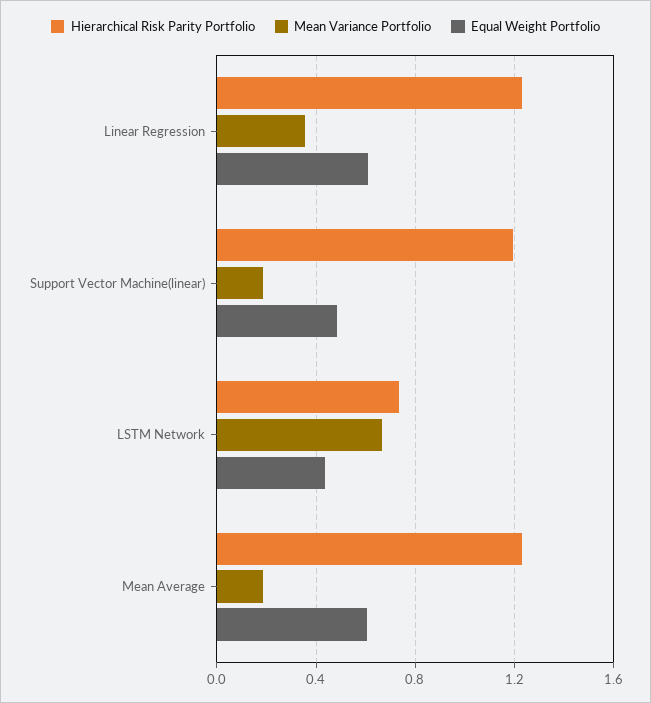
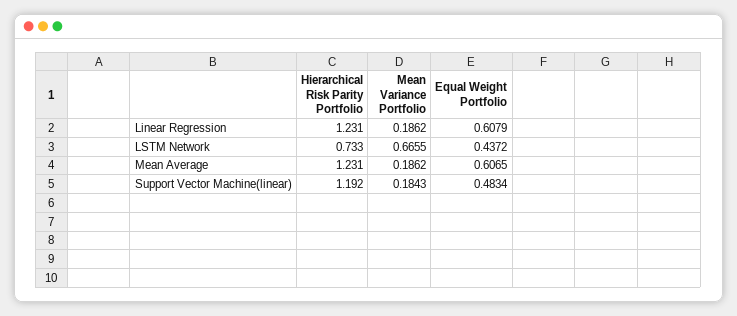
  {
    "Hierarchical Risk Parity Portfolio": {
      "Linear Regression": 1.231,
      "Support Vector Machine(linear)": 1.192,
      "LSTM Network": 0.733,
      "Mean Average": 1.231
    },
    "Mean Variance Portfolio": {
-     "Linear Regression": 0.35,
+     "Linear Regression": 0.1862,
      "Support Vector Machine(linear)": 0.1843,
      "LSTM Network": 0.6655,
      "Mean Average": 0.1862
    },
    "Equal Weight Portfolio": {
      "Linear Regression": 0.6079,
      "Support Vector Machine(linear)": 0.4834,
      "LSTM Network": 0.4372,
      "Mean Average": 0.6065
    }
  }

